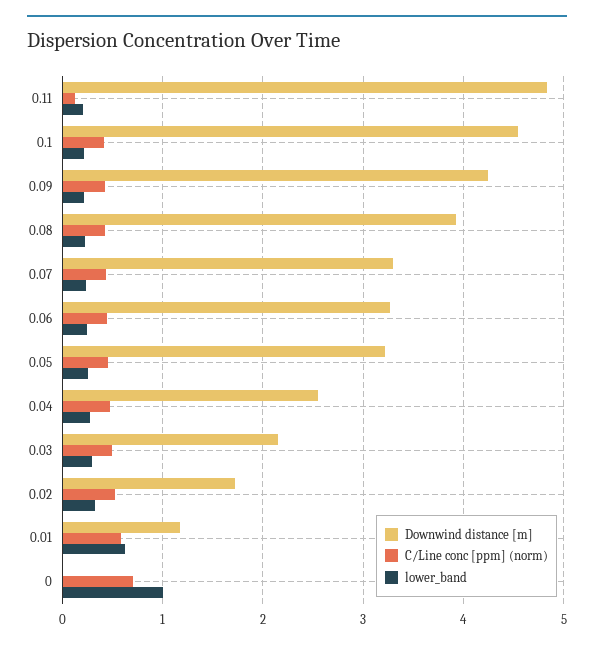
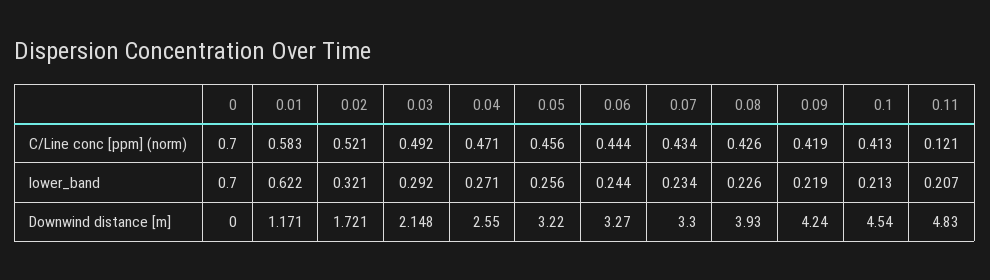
  {
    "Downwind distance [m]": {
      "0.11": 4.83,
      "0.1": 4.54,
      "0.09": 4.24,
      "0.08": 3.93,
      "0.07": 3.3,
      "0.06": 3.27,
      "0.05": 3.22,
      "0.04": 2.55,
      "0.03": 2.148,
      "0.02": 1.721,
      "0.01": 1.171,
      "0": 0
    },
    "C/Line conc [ppm] (norm)": {
      "0.11": 0.121,
      "0.1": 0.413,
      "0.09": 0.419,
      "0.08": 0.426,
      "0.07": 0.434,
      "0.06": 0.444,
      "0.05": 0.456,
      "0.04": 0.471,
      "0.03": 0.492,
      "0.02": 0.521,
      "0.01": 0.583,
      "0": 0.7
    },
    "lower_band": {
      "0.11": 0.207,
      "0.1": 0.213,
      "0.09": 0.219,
      "0.08": 0.226,
      "0.07": 0.234,
      "0.06": 0.244,
      "0.05": 0.256,
      "0.04": 0.271,
      "0.03": 0.292,
      "0.02": 0.321,
      "0.01": 0.622,
-     "0": 1
+     "0": 0.7
    }
  }

